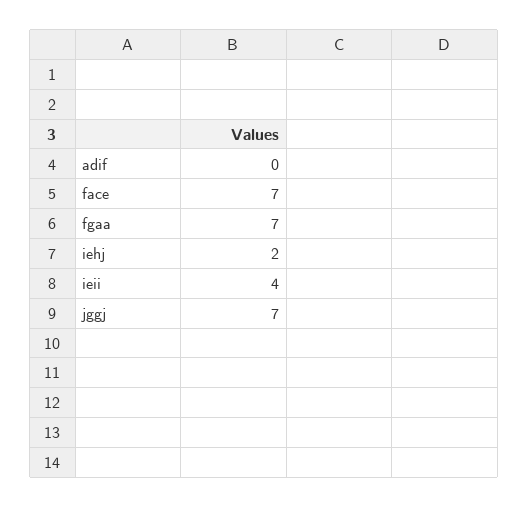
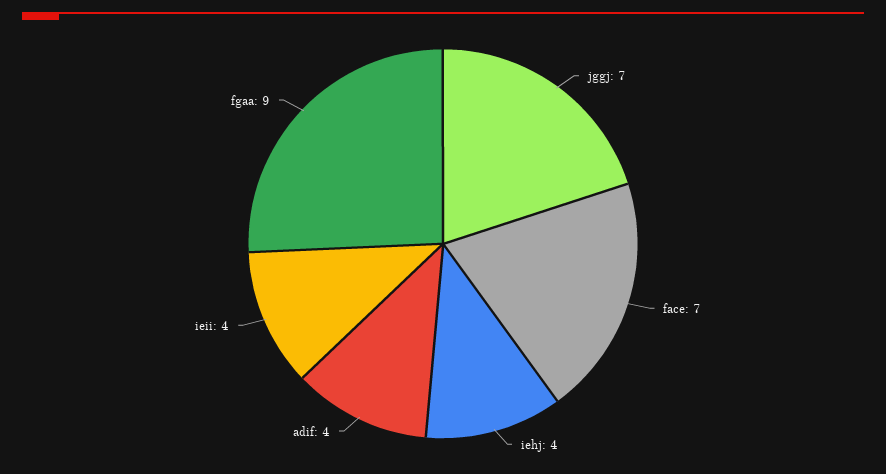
  {
-   "adif": 0,
+   "adif": 4,
    "face": 7,
-   "fgaa": 7,
+   "fgaa": 9,
-   "iehj": 2,
+   "iehj": 4,
    "ieii": 4,
    "jggj": 7
  }

